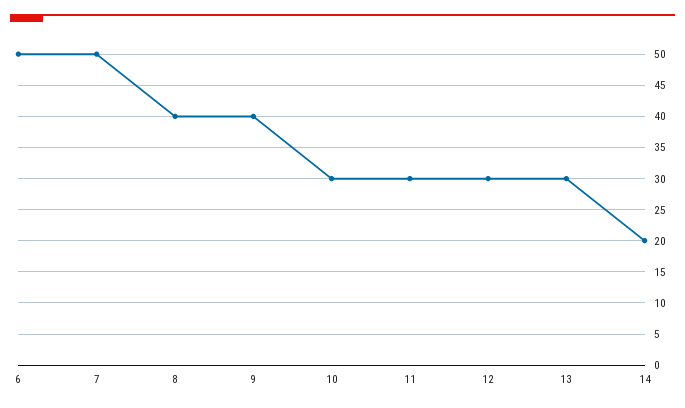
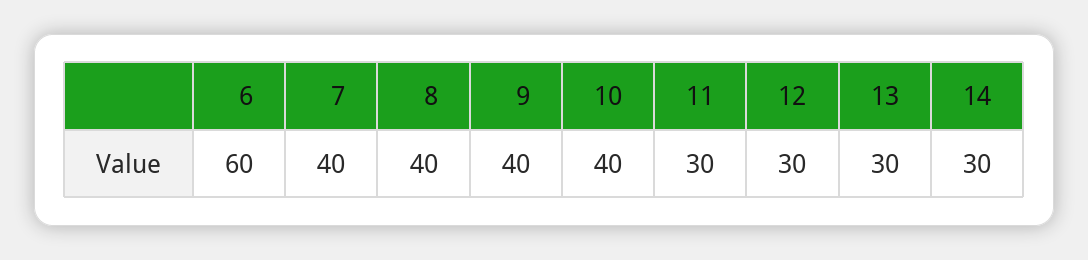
  {
-   "6": 50,
+   "6": 60,
-   "7": 50,
+   "7": 40,
    "8": 40,
    "9": 40,
-   "10": 30,
+   "10": 40,
    "11": 30,
    "12": 30,
    "13": 30,
-   "14": 20
+   "14": 30
  }

